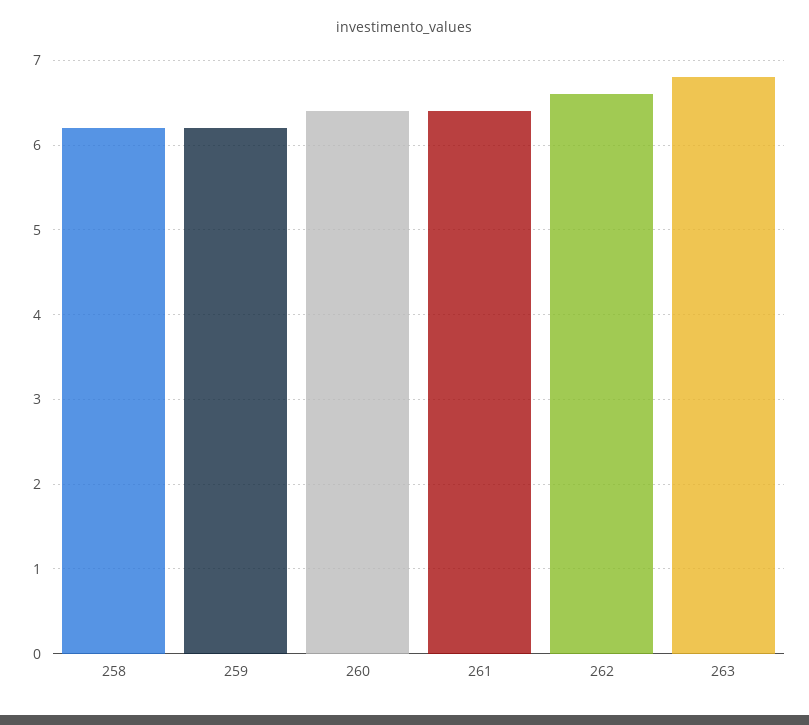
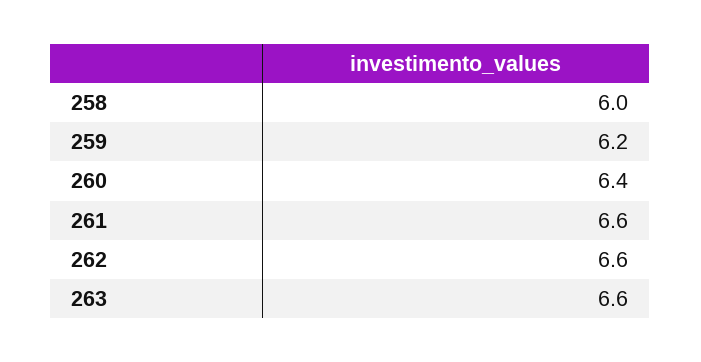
  {
-   "258": 6.2,
+   "258": 6,
    "259": 6.2,
    "260": 6.4,
-   "261": 6.4,
+   "261": 6.6,
    "262": 6.6,
-   "263": 6.8
+   "263": 6.6
  }

